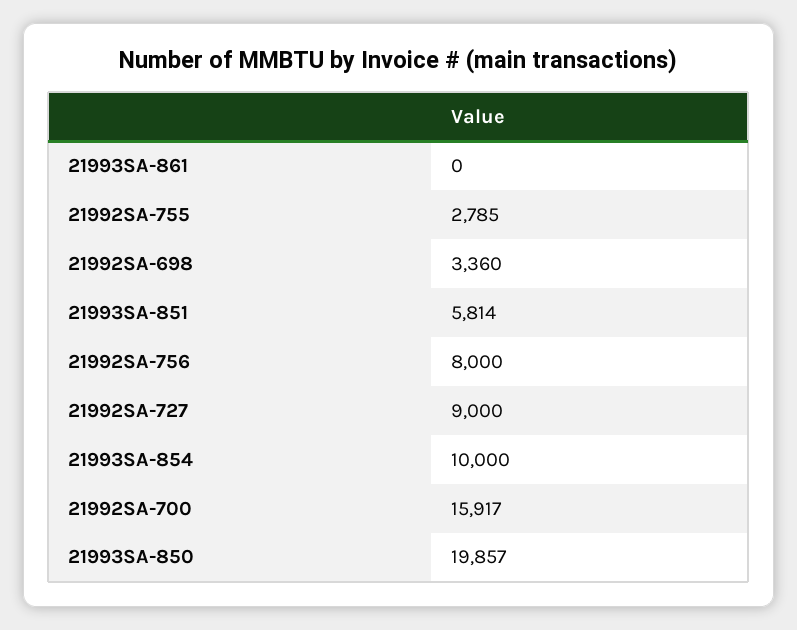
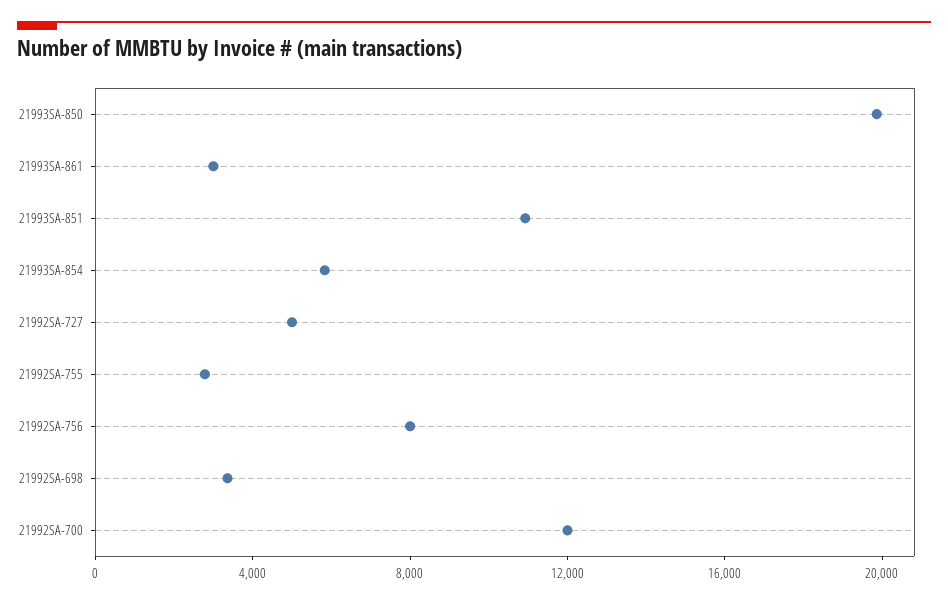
  {
-   "21993SA-861": 0,
+   "21993SA-861": 3000,
    "21992SA-755": 2785,
    "21992SA-698": 3360,
-   "21993SA-851": 5814,
+   "21993SA-851": 11000,
    "21992SA-756": 8000,
-   "21992SA-727": 9000,
+   "21992SA-727": 5000,
-   "21993SA-854": 10000,
+   "21993SA-854": 6000,
-   "21992SA-700": 15917,
+   "21992SA-700": 12000,
    "21993SA-850": 19857
  }

